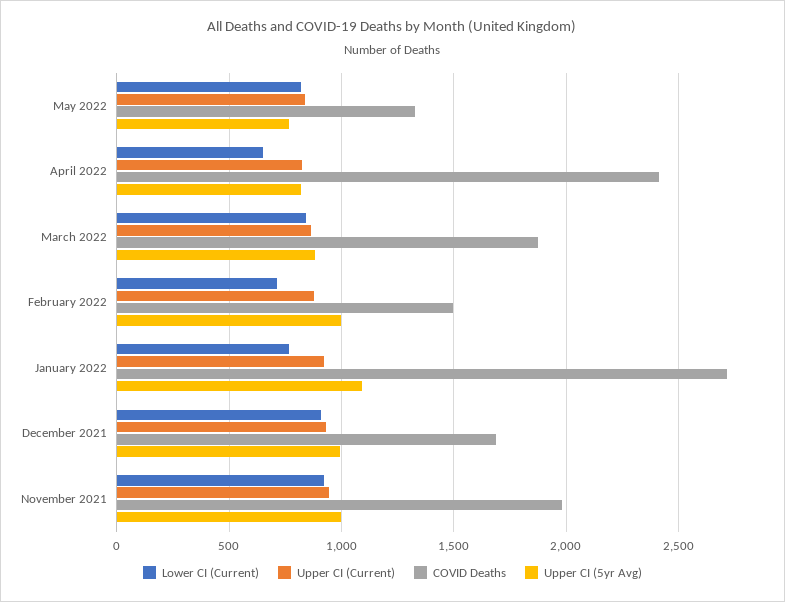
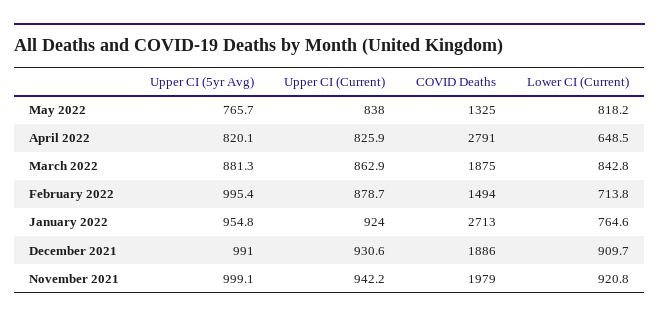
  {
    "Lower CI (Current)": {
      "May 2022": 818.2,
      "April 2022": 648.5,
      "March 2022": 842.8,
      "February 2022": 713.8,
      "January 2022": 764.6,
      "December 2021": 909.7,
      "November 2021": 920.8
    },
    "Upper CI (Current)": {
      "May 2022": 838,
      "April 2022": 825.9,
      "March 2022": 862.9,
      "February 2022": 878.7,
      "January 2022": 924,
      "December 2021": 930.6,
      "November 2021": 942.2
    },
    "COVID Deaths": {
      "May 2022": 1325,
-     "April 2022": 2400,
+     "April 2022": 2791,
      "March 2022": 1875,
      "February 2022": 1494,
      "January 2022": 2713,
-     "December 2021": 1700,
+     "December 2021": 1886,
      "November 2021": 1979
    },
    "Upper CI (5yr Avg)": {
      "May 2022": 765.7,
      "April 2022": 820.1,
      "March 2022": 881.3,
      "February 2022": 995.4,
-     "January 2022": 1100,
+     "January 2022": 954.8,
      "December 2021": 991,
      "November 2021": 999.1
    }
  }

